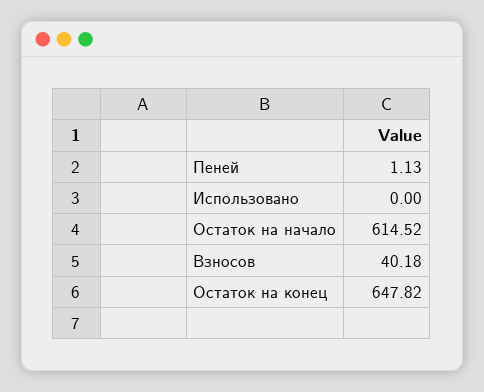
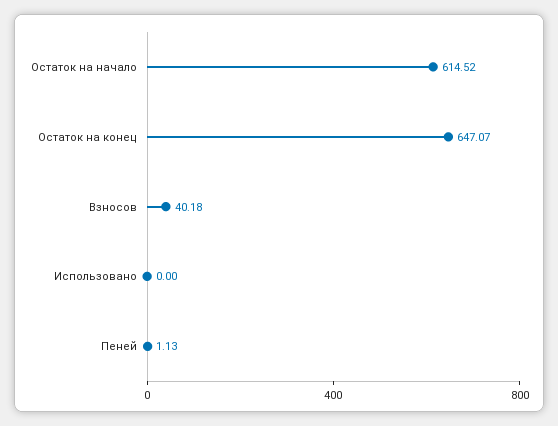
  {
    "Пеней": 1.13,
    "Использовано": 0,
    "Остаток на начало": 614.52,
    "Взносов": 40.18,
-   "Остаток на конец": 647.82
+   "Остаток на конец": 647.07
  }

